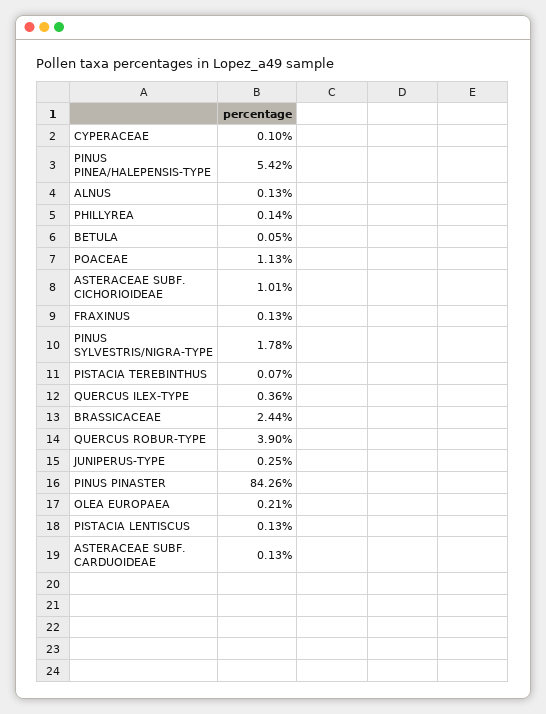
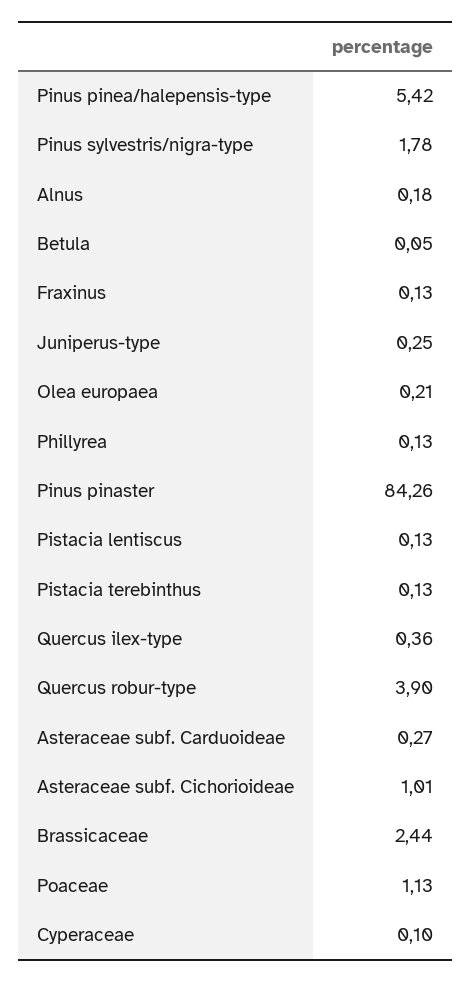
  {
    "CYPERACEAE": 0.1,
    "PINUS PINEA/HALEPENSIS-TYPE": 5.42,
-   "ALNUS": 0.13,
+   "ALNUS": 0.18,
-   "PHILLYREA": 0.14,
+   "PHILLYREA": 0.13,
    "BETULA": 0.05,
    "POACEAE": 1.13,
    "ASTERACEAE SUBF. CICHORIOIDEAE": 1.01,
    "FRAXINUS": 0.13,
    "PINUS SYLVESTRIS/NIGRA-TYPE": 1.78,
-   "PISTACIA TEREBINTHUS": 0.07,
+   "PISTACIA TEREBINTHUS": 0.13,
    "QUERCUS ILEX-TYPE": 0.36,
    "BRASSICACEAE": 2.44,
    "QUERCUS ROBUR-TYPE": 3.9,
    "JUNIPERUS-TYPE": 0.25,
    "PINUS PINASTER": 84.26,
    "OLEA EUROPAEA": 0.21,
    "PISTACIA LENTISCUS": 0.13,
-   "ASTERACEAE SUBF. CARDUOIDEAE": 0.13
+   "ASTERACEAE SUBF. CARDUOIDEAE": 0.27
  }

